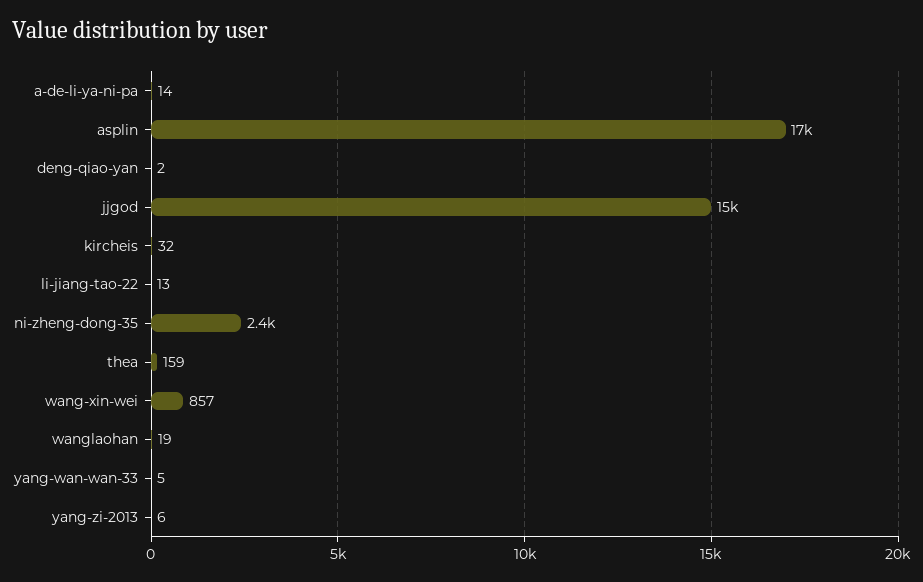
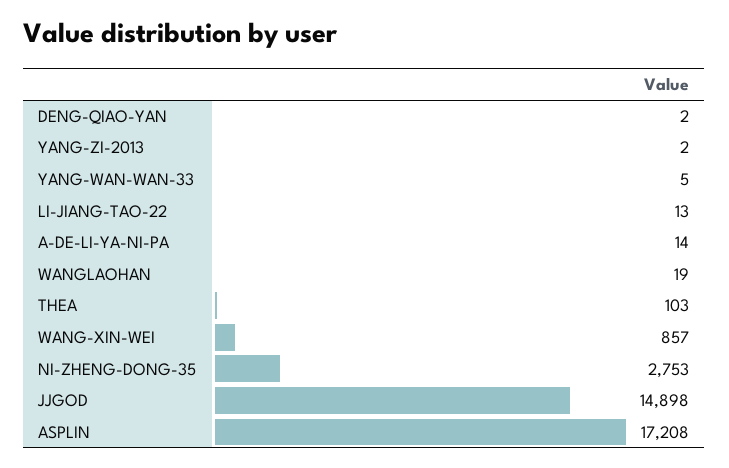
  {
    "a-de-li-ya-ni-pa": 14,
    "asplin": 17208,
    "deng-qiao-yan": 2,
    "jjgod": 14898,
-   "kircheis": 32,
    "li-jiang-tao-22": 13,
-   "ni-zheng-dong-35": 2400,
+   "ni-zheng-dong-35": 2753,
-   "thea": 159,
+   "thea": 103,
    "wang-xin-wei": 857,
    "wanglaohan": 19,
    "yang-wan-wan-33": 5,
-   "yang-zi-2013": 6
+   "yang-zi-2013": 2
  }

